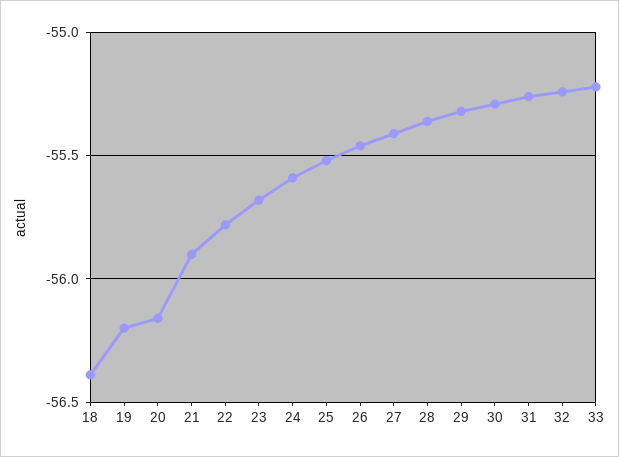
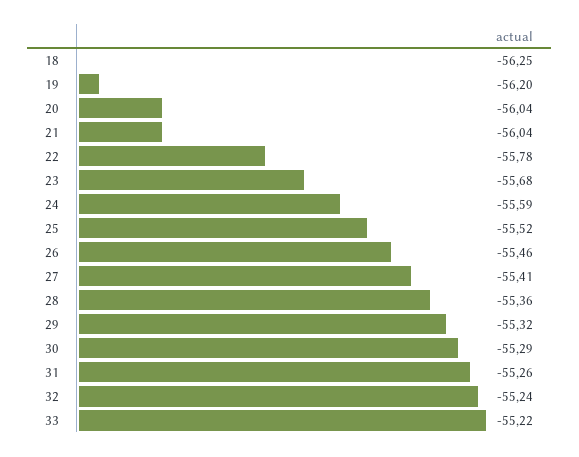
  {
-   "18": -56.4,
+   "18": -56.25,
    "19": -56.2,
-   "20": -56.15,
+   "20": -56.04,
-   "21": -55.9,
+   "21": -56.04,
    "22": -55.78,
    "23": -55.68,
    "24": -55.59,
    "25": -55.52,
    "26": -55.46,
    "27": -55.41,
    "28": -55.36,
    "29": -55.32,
    "30": -55.29,
    "31": -55.26,
    "32": -55.24,
    "33": -55.22
  }

